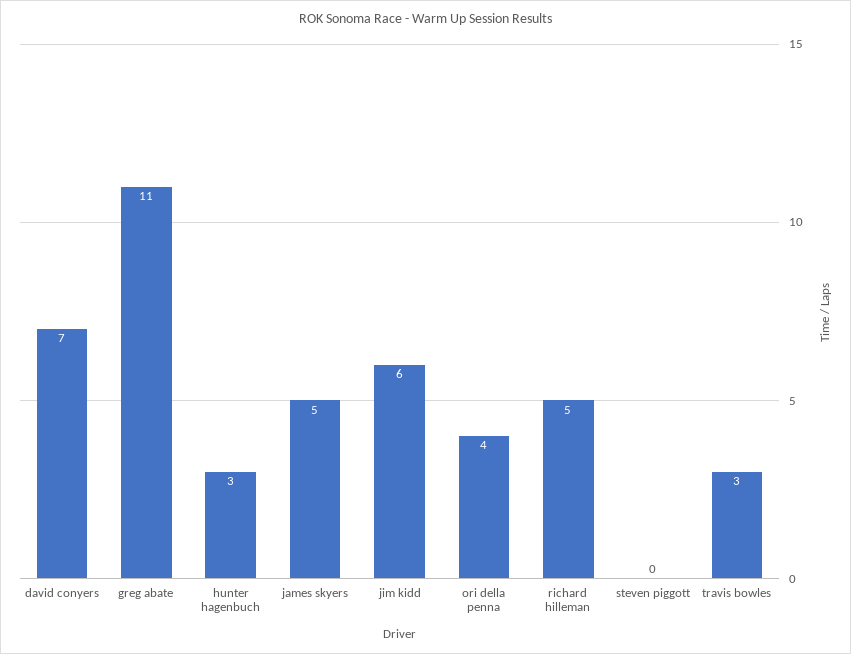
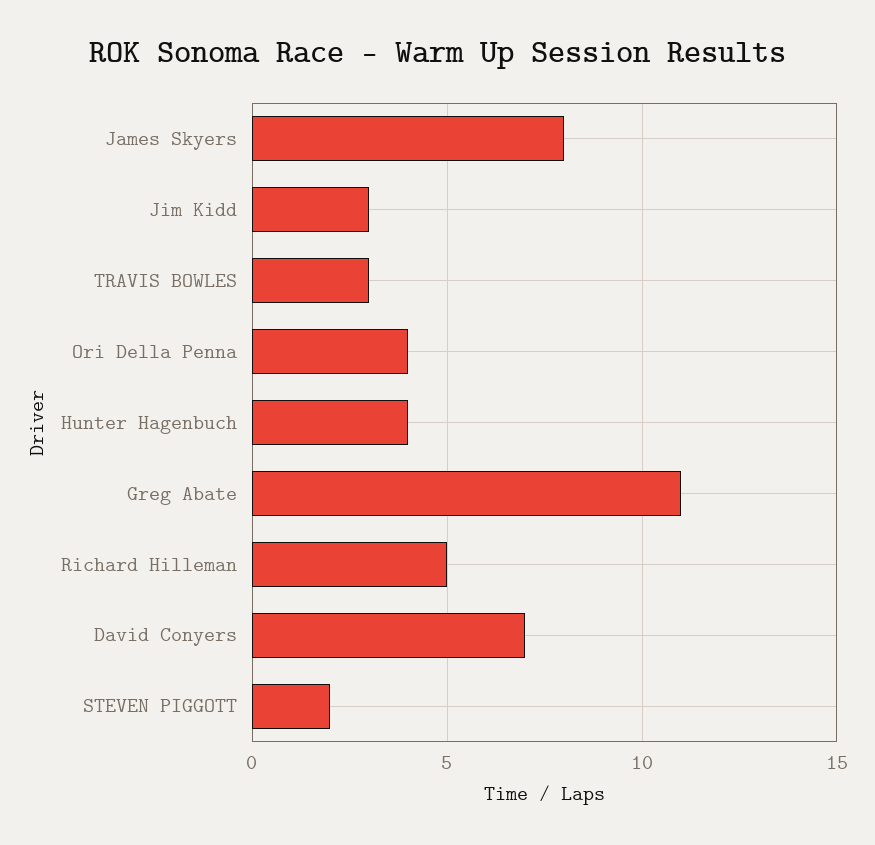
  {
    "david conyers": 7,
    "greg abate": 11,
-   "hunter hagenbuch": 3,
+   "hunter hagenbuch": 4,
-   "james skyers": 5,
+   "james skyers": 8,
-   "jim kidd": 6,
+   "jim kidd": 3,
    "ori della penna": 4,
    "richard hilleman": 5,
-   "steven piggott": 0,
+   "steven piggott": 2,
    "travis bowles": 3
  }

